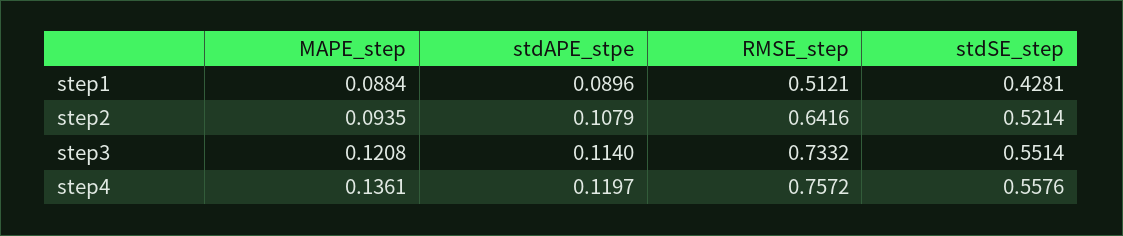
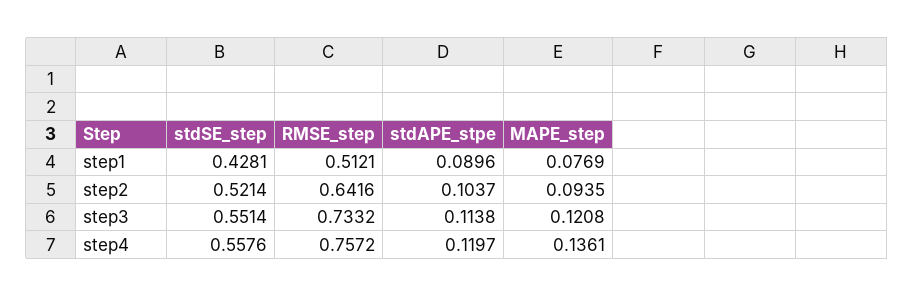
  {
    "MAPE_step": {
-     "step1": 0.0884,
+     "step1": 0.0769,
      "step2": 0.0935,
      "step3": 0.1208,
      "step4": 0.1361
    },
    "stdAPE_stpe": {
      "step1": 0.0896,
-     "step2": 0.1079,
+     "step2": 0.1037,
-     "step3": 0.114,
+     "step3": 0.1138,
      "step4": 0.1197
    },
    "RMSE_step": {
      "step1": 0.5121,
      "step2": 0.6416,
      "step3": 0.7332,
      "step4": 0.7572
    },
    "stdSE_step": {
      "step1": 0.4281,
      "step2": 0.5214,
      "step3": 0.5514,
      "step4": 0.5576
    }
  }

